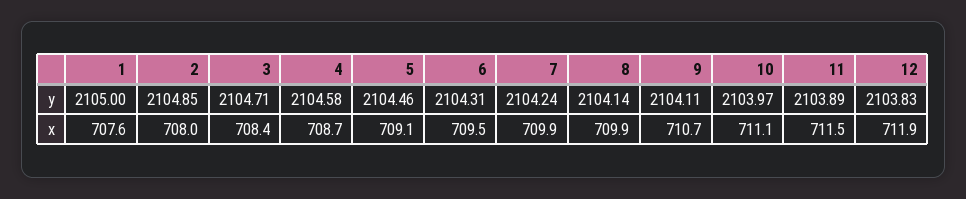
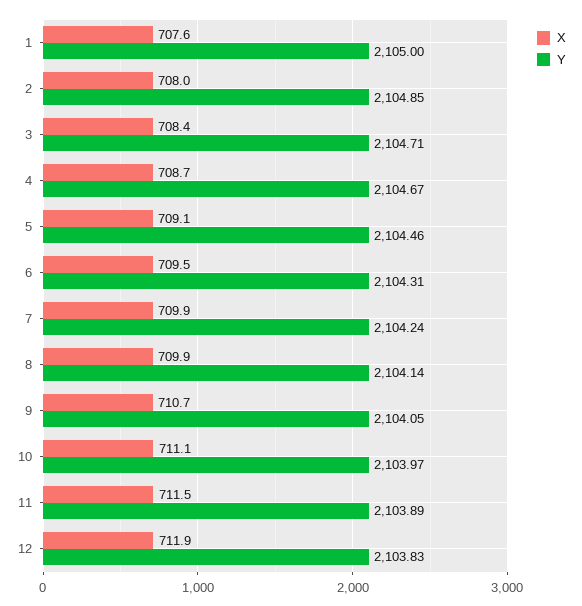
  {
    "y": {
      "1": 2105,
      "2": 2104.85,
      "3": 2104.71,
-     "4": 2104.58,
+     "4": 2104.67,
      "5": 2104.46,
      "6": 2104.31,
      "7": 2104.24,
      "8": 2104.14,
-     "9": 2104.11,
+     "9": 2104.05,
      "10": 2103.97,
      "11": 2103.89,
      "12": 2103.83
    },
    "x": {
      "1": 707.6,
      "2": 708,
      "3": 708.4,
      "4": 708.7,
      "5": 709.1,
      "6": 709.5,
      "7": 709.9,
      "8": 709.9,
      "9": 710.7,
      "10": 711.1,
      "11": 711.5,
      "12": 711.9
    }
  }

